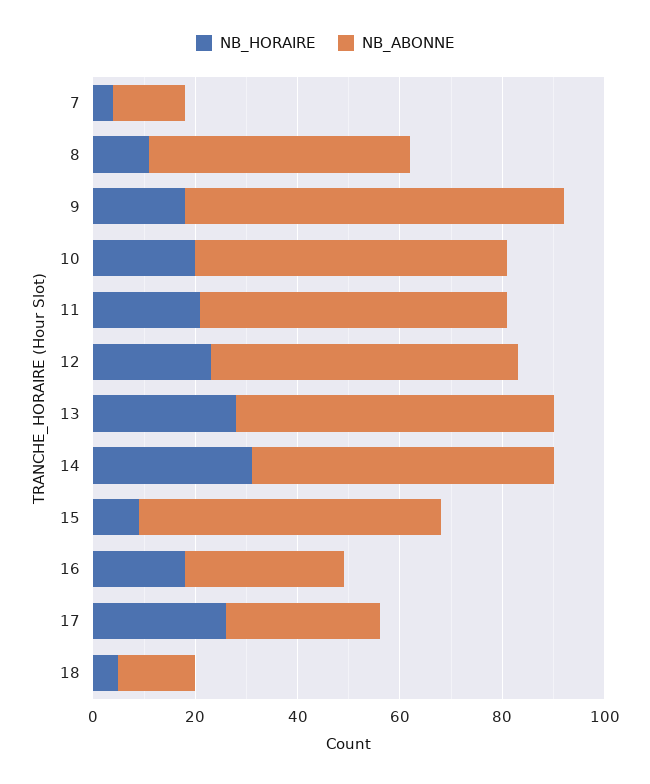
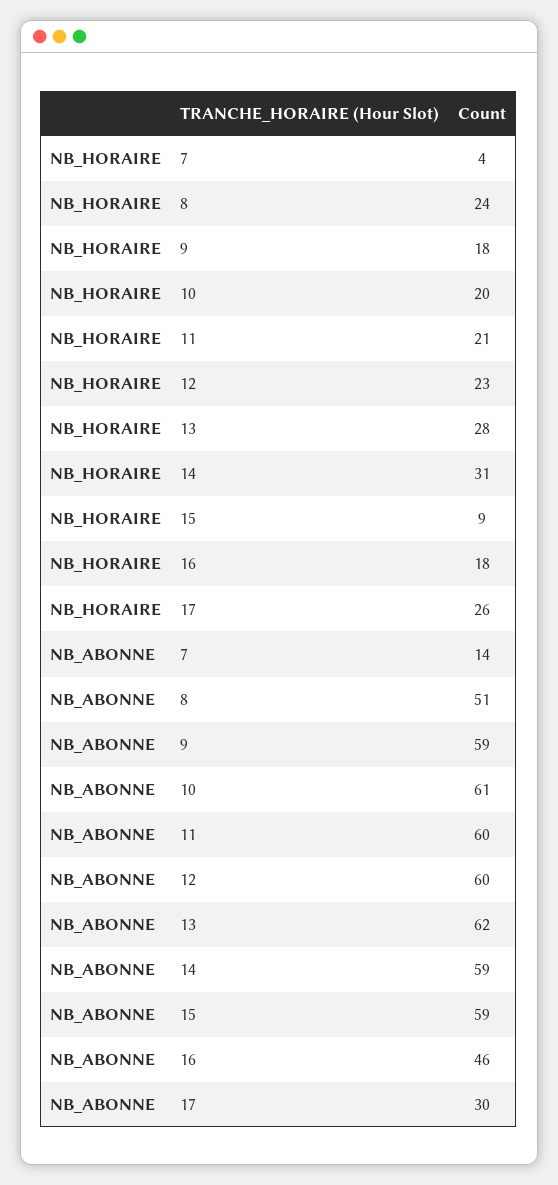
  {
    "NB_HORAIRE": {
      "7": 4,
-     "8": 10,
+     "8": 24,
      "9": 18,
      "10": 20,
      "11": 21,
      "12": 23,
      "13": 28,
      "14": 31,
      "15": 9,
      "16": 18,
-     "17": 26,
+     "17": 26
-     "18": 5
    },
    "NB_ABONNE": {
      "7": 14,
      "8": 51,
-     "9": 75,
+     "9": 59,
      "10": 61,
      "11": 60,
      "12": 60,
      "13": 62,
      "14": 59,
      "15": 59,
-     "16": 30,
+     "16": 46,
-     "17": 30,
+     "17": 30
-     "18": 15
    }
  }

